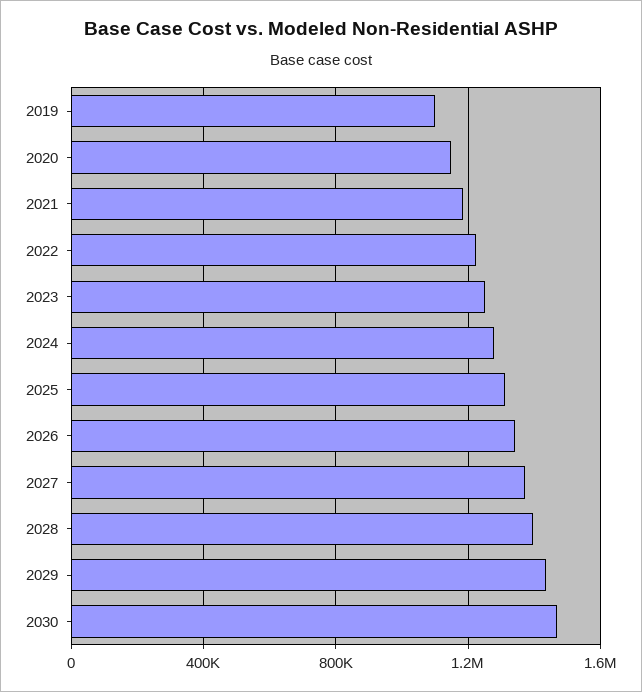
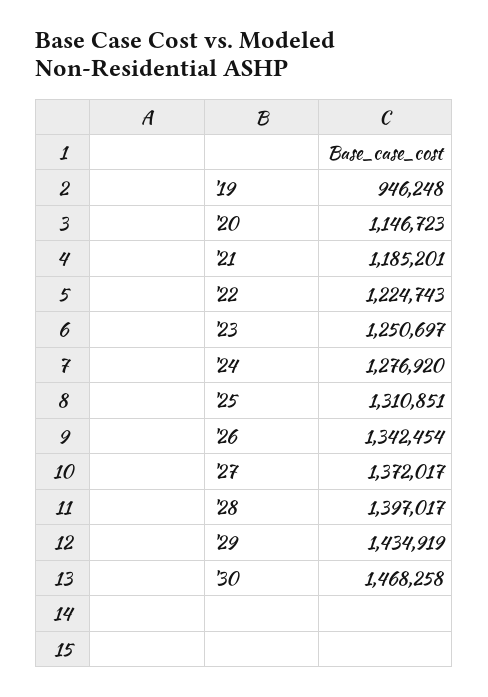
  {
-   "2019": 1100000,
+   "2019": 946248,
    "2020": 1146723,
    "2021": 1185201,
    "2022": 1224743,
    "2023": 1250697,
    "2024": 1276920,
    "2025": 1310851,
    "2026": 1342454,
    "2027": 1372017,
    "2028": 1397017,
    "2029": 1434919,
    "2030": 1468258
  }

